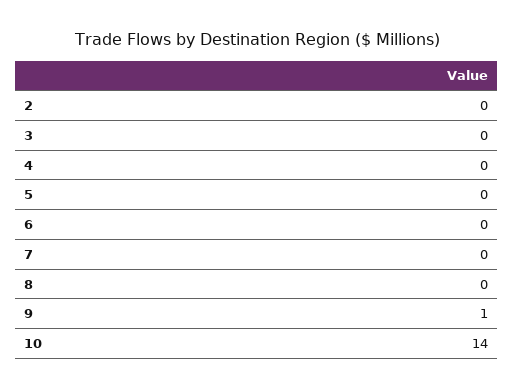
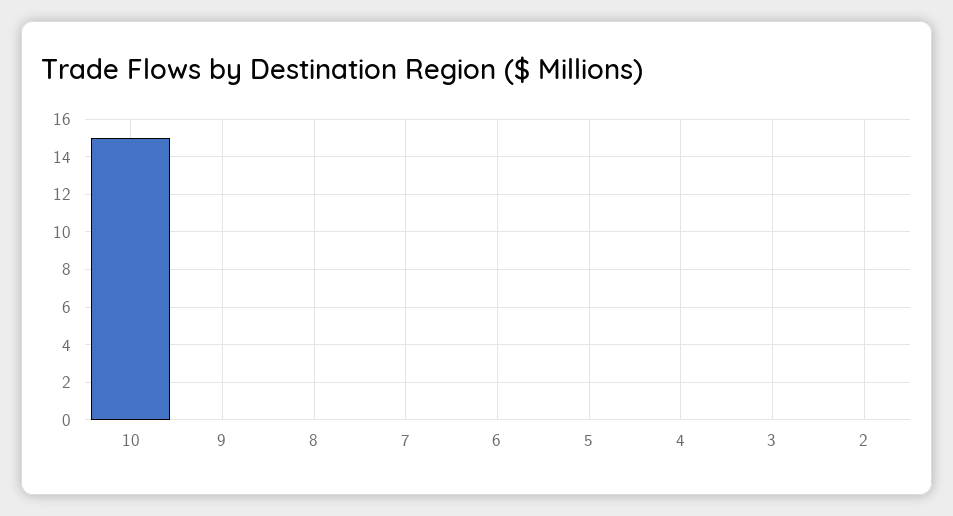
  {
    "2": 0,
    "3": 0,
    "4": 0,
    "5": 0,
    "6": 0,
    "7": 0,
    "8": 0,
-   "9": 1,
+   "9": 0,
-   "10": 14
+   "10": 15
  }

